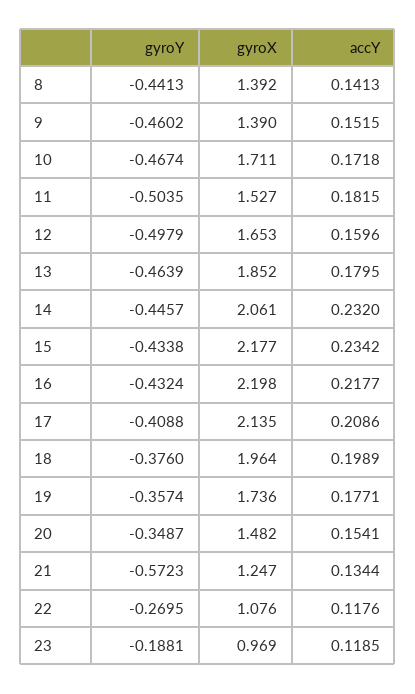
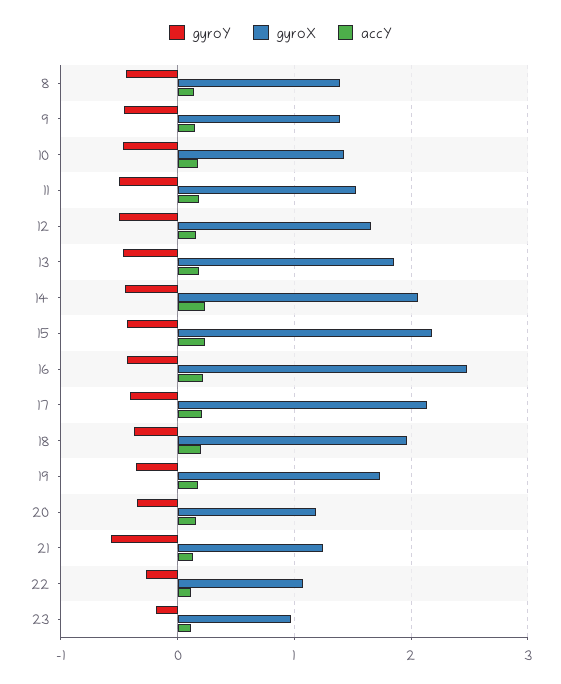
  {
    "gyroY": {
      "8": -0.4413,
      "9": -0.4602,
      "10": -0.4674,
      "11": -0.5035,
      "12": -0.4979,
      "13": -0.4639,
      "14": -0.4457,
      "15": -0.4338,
      "16": -0.4324,
      "17": -0.4088,
      "18": -0.376,
      "19": -0.3574,
      "20": -0.3487,
      "21": -0.5723,
      "22": -0.2695,
      "23": -0.1881
    },
    "gyroX": {
      "8": 1.392,
      "9": 1.39,
-     "10": 1.711,
+     "10": 1.4,
      "11": 1.527,
      "12": 1.653,
      "13": 1.852,
      "14": 2.061,
      "15": 2.177,
-     "16": 2.198,
+     "16": 2.5,
      "17": 2.135,
      "18": 1.964,
      "19": 1.736,
-     "20": 1.482,
+     "20": 1.2,
      "21": 1.247,
      "22": 1.076,
      "23": 0.969
    },
    "accY": {
      "8": 0.1413,
      "9": 0.1515,
      "10": 0.1718,
      "11": 0.1815,
      "12": 0.1596,
      "13": 0.1795,
      "14": 0.232,
      "15": 0.2342,
      "16": 0.2177,
      "17": 0.2086,
      "18": 0.1989,
      "19": 0.1771,
      "20": 0.1541,
      "21": 0.1344,
      "22": 0.1176,
      "23": 0.1185
    }
  }

